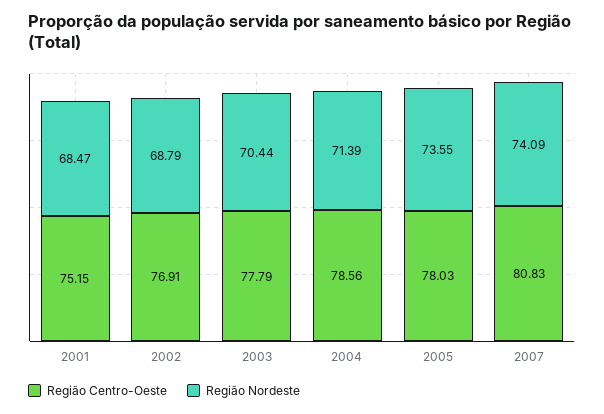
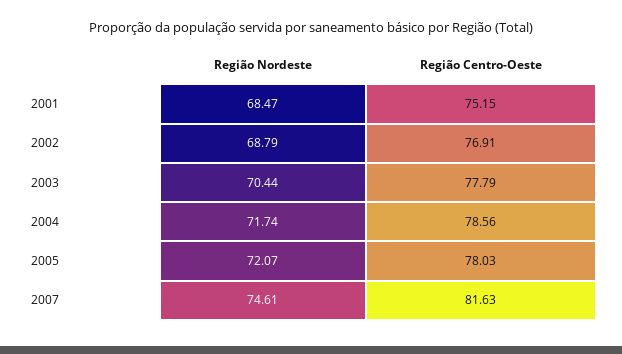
  {
    "Região Centro-Oeste": {
      "2001": 75.15,
      "2002": 76.91,
      "2003": 77.79,
      "2004": 78.56,
      "2005": 78.03,
-     "2007": 80.83
+     "2007": 81.63
    },
    "Região Nordeste": {
      "2001": 68.47,
      "2002": 68.79,
      "2003": 70.44,
-     "2004": 71.39,
+     "2004": 71.74,
-     "2005": 73.55,
+     "2005": 72.07,
-     "2007": 74.09
+     "2007": 74.61
    }
  }

